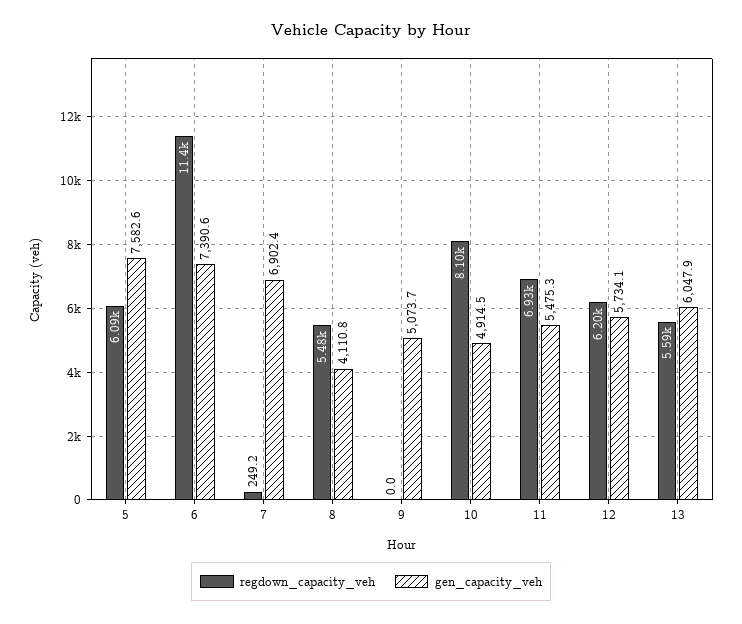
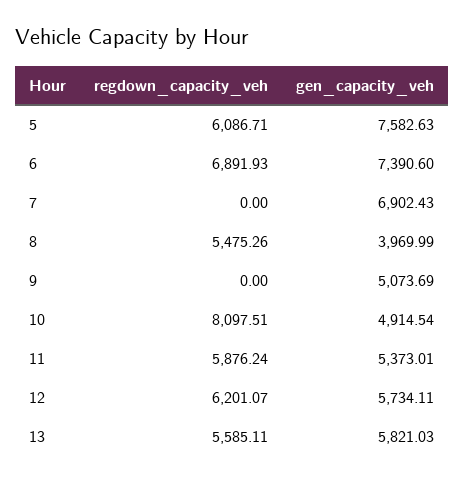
  {
    "regdown_capacity_veh": {
      "5": 6086.71,
-     "6": 11400,
+     "6": 6891.93,
-     "7": 249.2,
+     "7": 0,
      "8": 5475.26,
      "9": 0,
      "10": 8097.51,
-     "11": 6930,
+     "11": 5876.24,
      "12": 6201.07,
      "13": 5585.11
    },
    "gen_capacity_veh": {
      "5": 7582.63,
      "6": 7390.6,
      "7": 6902.43,
-     "8": 4110.8,
+     "8": 3969.99,
      "9": 5073.69,
      "10": 4914.54,
-     "11": 5475.3,
+     "11": 5373.01,
      "12": 5734.11,
-     "13": 6047.9
+     "13": 5821.03
    }
  }

